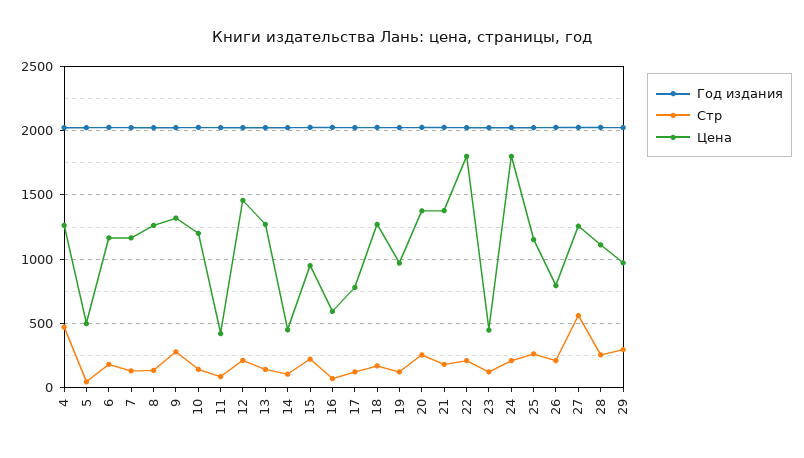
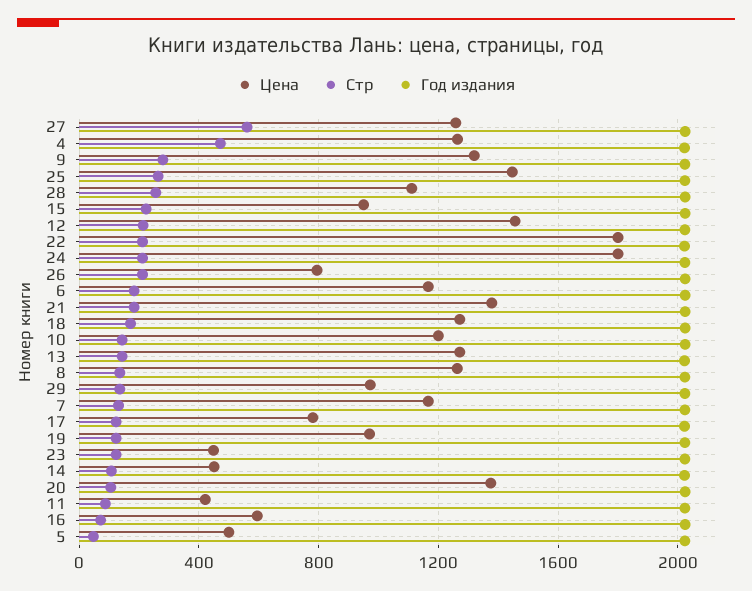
  {
    "Год издания": {
      "4": 2000,
      "5": 2000,
      "6": 2000,
      "7": 2000,
      "8": 2000,
      "9": 2000,
      "10": 2000,
      "11": 2000,
      "12": 2000,
      "13": 2000,
      "14": 2000,
      "15": 2000,
      "16": 2000,
      "17": 2000,
      "18": 2000,
      "19": 2000,
      "20": 2000,
      "21": 2000,
      "22": 2000,
      "23": 2000,
      "24": 2000,
      "25": 2000,
      "26": 2000,
      "27": 2000,
      "28": 2000,
      "29": 2000
    },
    "Стр": {
      "4": 450,
      "5": 50,
      "6": 200,
      "7": 150,
      "8": 150,
      "9": 300,
      "10": 150,
      "11": 100,
      "12": 200,
      "13": 150,
      "14": 100,
      "15": 200,
      "16": 50,
      "17": 100,
      "18": 150,
      "19": 100,
-     "20": 250,
+     "20": 100,
      "21": 200,
      "22": 200,
      "23": 100,
      "24": 200,
      "25": 250,
      "26": 200,
      "27": 550,
      "28": 250,
-     "29": 300
+     "29": 150
    },
    "Цена": {
      "4": 1250,
      "5": 500,
      "6": 1150,
      "7": 1150,
      "8": 1250,
      "9": 1300,
      "10": 1200,
      "11": 400,
      "12": 1450,
      "13": 1250,
      "14": 450,
      "15": 950,
      "16": 600,
      "17": 800,
      "18": 1250,
      "19": 950,
      "20": 1400,
      "21": 1400,
      "22": 1800,
      "23": 450,
      "24": 1800,
-     "25": 1150,
+     "25": 1450,
      "26": 800,
      "27": 1250,
      "28": 1100,
      "29": 950
    }
  }

